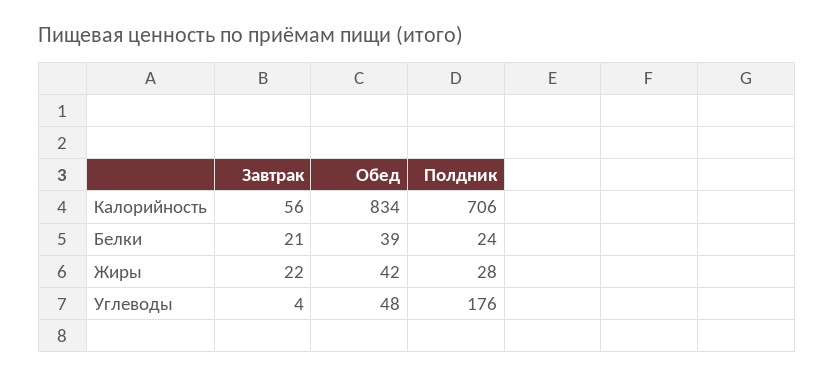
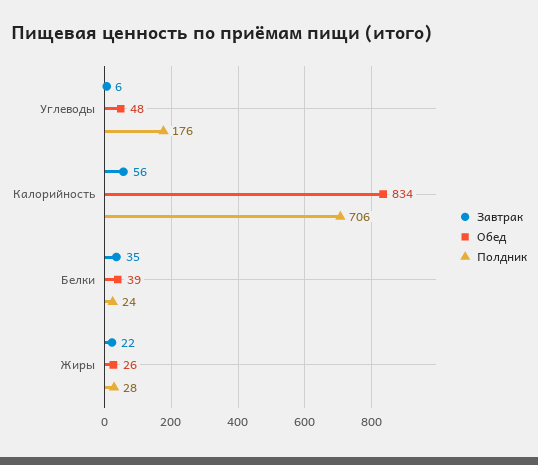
  {
    "Завтрак": {
      "Калорийность": 56,
-     "Белки": 21,
+     "Белки": 35,
      "Жиры": 22,
-     "Углеводы": 4
+     "Углеводы": 6
    },
    "Обед": {
      "Калорийность": 834,
      "Белки": 39,
-     "Жиры": 42,
+     "Жиры": 26,
      "Углеводы": 48
    },
    "Полдник": {
      "Калорийность": 706,
      "Белки": 24,
      "Жиры": 28,
      "Углеводы": 176
    }
  }

